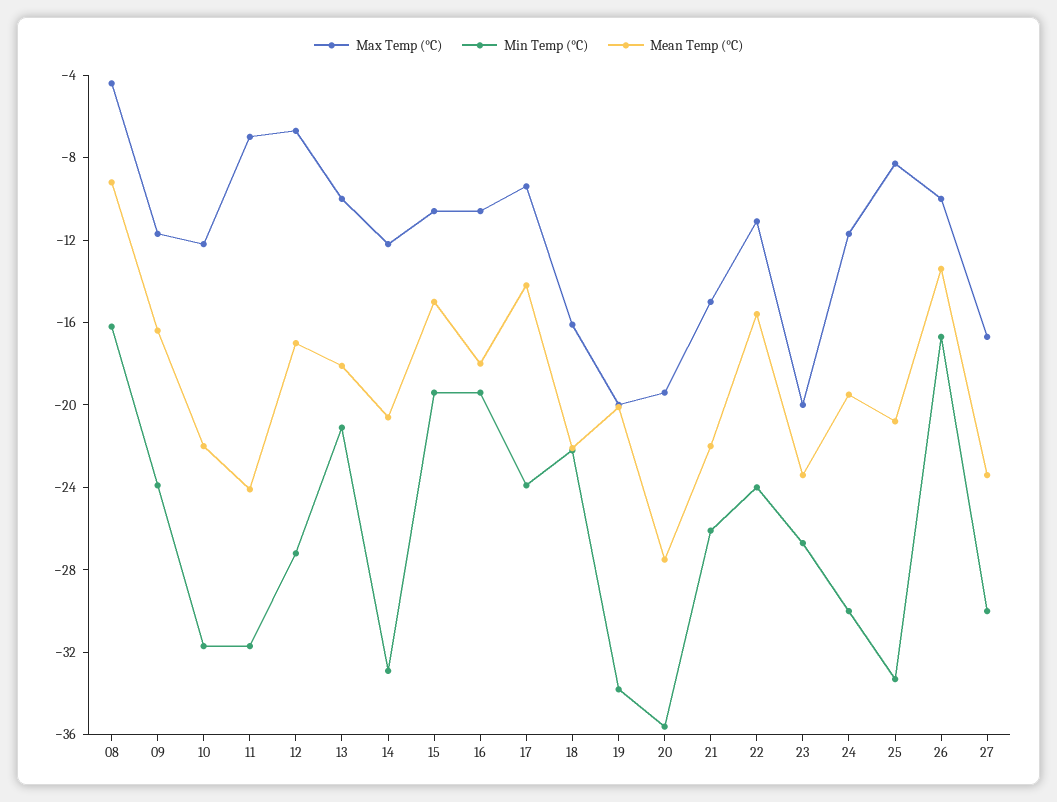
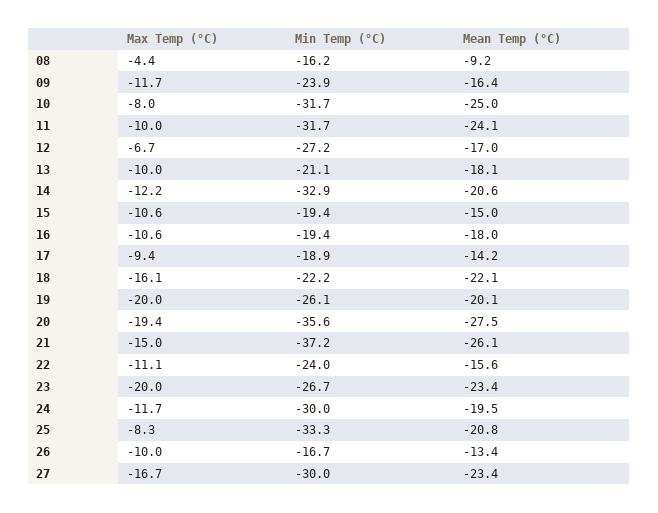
  {
    "Max Temp (°C)": {
      "08": -4.4,
      "09": -11.7,
-     "10": -12,
+     "10": -8,
-     "11": -7,
+     "11": -10,
      "12": -6.7,
      "13": -10,
      "14": -12.2,
      "15": -10.6,
      "16": -10.6,
      "17": -9.4,
      "18": -16.1,
      "19": -20,
      "20": -19.4,
      "21": -15,
      "22": -11.1,
      "23": -20,
      "24": -11.7,
      "25": -8.3,
      "26": -10,
      "27": -16.7
    },
    "Min Temp (°C)": {
      "08": -16.2,
      "09": -23.9,
      "10": -31.7,
      "11": -31.7,
      "12": -27.2,
      "13": -21.1,
      "14": -32.9,
      "15": -19.4,
      "16": -19.4,
-     "17": -24,
+     "17": -18.9,
      "18": -22.2,
-     "19": -34,
+     "19": -26.1,
      "20": -35.6,
-     "21": -26,
+     "21": -37.2,
      "22": -24,
      "23": -26.7,
      "24": -30,
      "25": -33.3,
      "26": -16.7,
      "27": -30
    },
    "Mean Temp (°C)": {
      "08": -9.2,
      "09": -16.4,
-     "10": -22,
+     "10": -25,
      "11": -24.1,
      "12": -17,
      "13": -18.1,
      "14": -20.6,
      "15": -15,
      "16": -18,
      "17": -14.2,
      "18": -22.1,
      "19": -20.1,
      "20": -27.5,
-     "21": -22,
+     "21": -26.1,
      "22": -15.6,
      "23": -23.4,
      "24": -19.5,
      "25": -20.8,
      "26": -13.4,
      "27": -23.4
    }
  }

